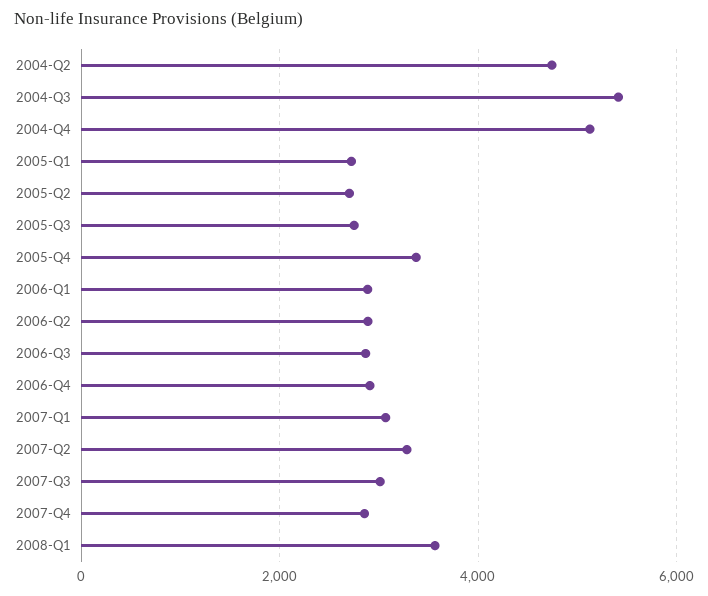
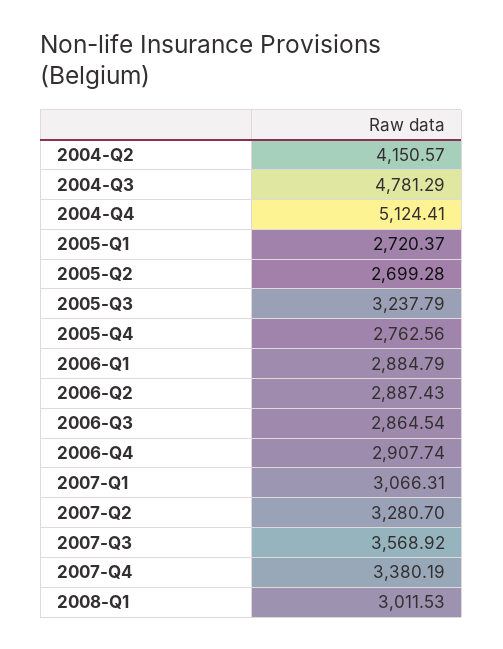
  {
-   "2004-Q2": 4800,
+   "2004-Q2": 4150.57,
-   "2004-Q3": 5400,
+   "2004-Q3": 4781.29,
    "2004-Q4": 5124.41,
    "2005-Q1": 2720.37,
    "2005-Q2": 2699.28,
-   "2005-Q3": 2800,
+   "2005-Q3": 3237.79,
-   "2005-Q4": 3400,
+   "2005-Q4": 2762.56,
    "2006-Q1": 2884.79,
    "2006-Q2": 2887.43,
    "2006-Q3": 2864.54,
    "2006-Q4": 2907.74,
    "2007-Q1": 3066.31,
    "2007-Q2": 3280.7,
-   "2007-Q3": 3000,
+   "2007-Q3": 3568.92,
-   "2007-Q4": 2800,
+   "2007-Q4": 3380.19,
-   "2008-Q1": 3600
+   "2008-Q1": 3011.53
  }

